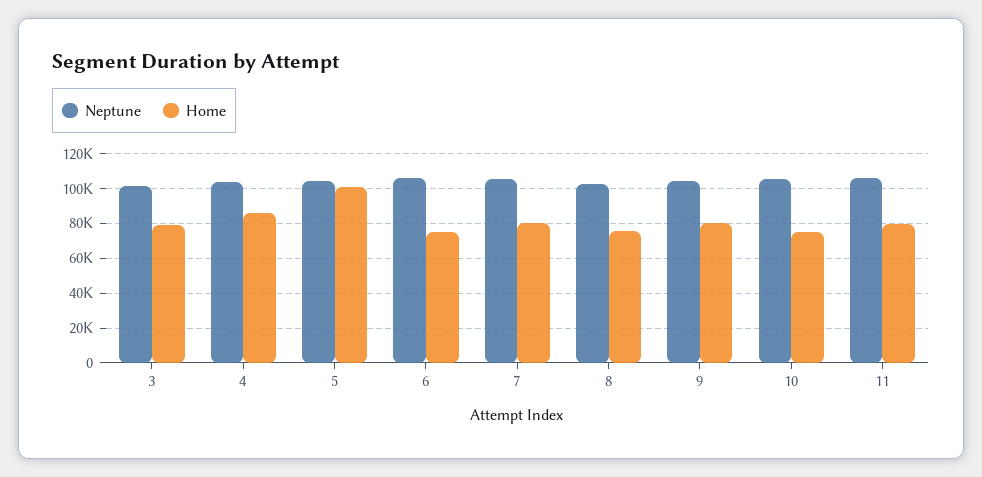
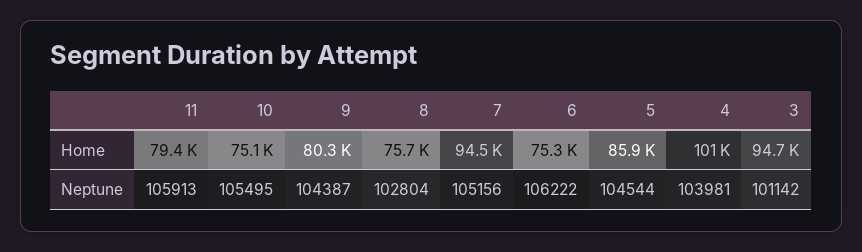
  {
    "Neptune": {
      "3": 101142,
      "4": 103981,
      "5": 104544,
      "6": 106222,
      "7": 105156,
      "8": 102804,
      "9": 104387,
      "10": 105495,
      "11": 105913
    },
    "Home": {
-     "3": 80000,
+     "3": 94700,
-     "4": 85000,
+     "4": 101000,
-     "5": 100000,
+     "5": 85900,
      "6": 75300,
-     "7": 80000,
+     "7": 94500,
      "8": 75700,
      "9": 80300,
      "10": 75100,
      "11": 79400
    }
  }

